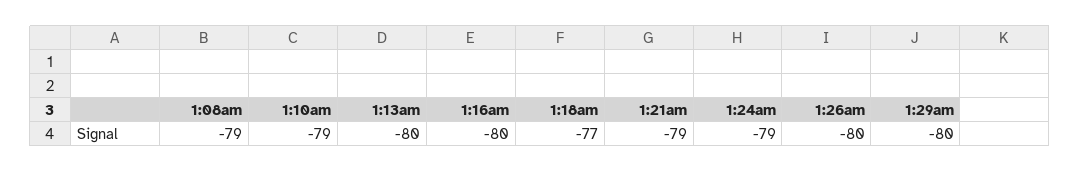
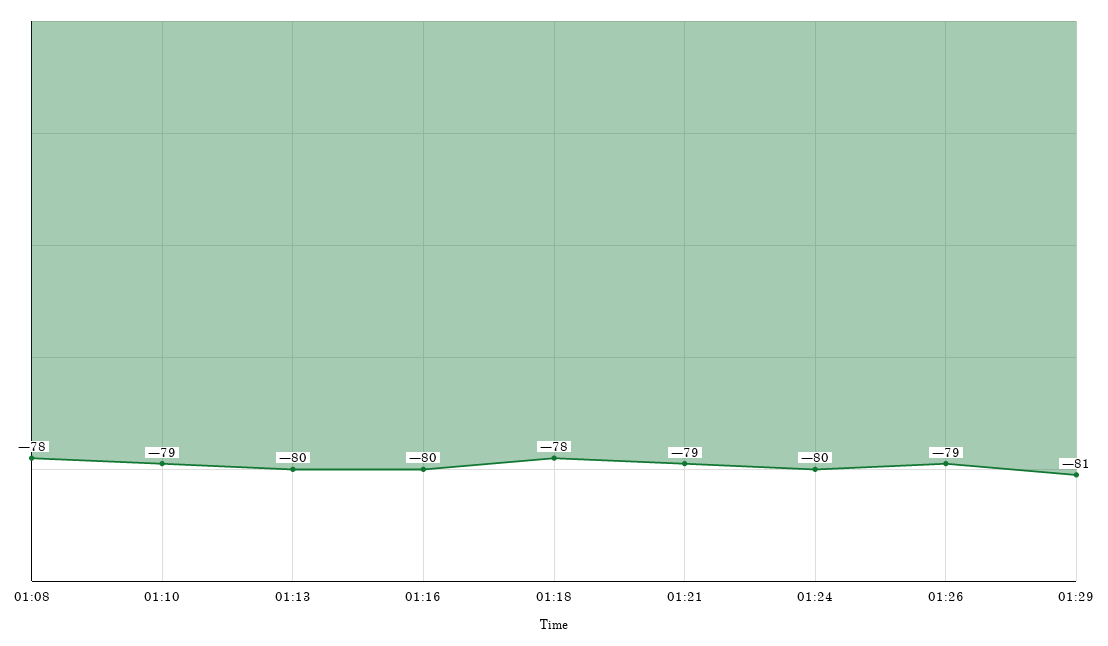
  {
-   "1:08am": -79,
+   "1:08am": -78,
    "1:10am": -79,
    "1:13am": -80,
    "1:16am": -80,
-   "1:18am": -77,
+   "1:18am": -78,
    "1:21am": -79,
-   "1:24am": -79,
+   "1:24am": -80,
-   "1:26am": -80,
+   "1:26am": -79,
-   "1:29am": -80
+   "1:29am": -81
  }

